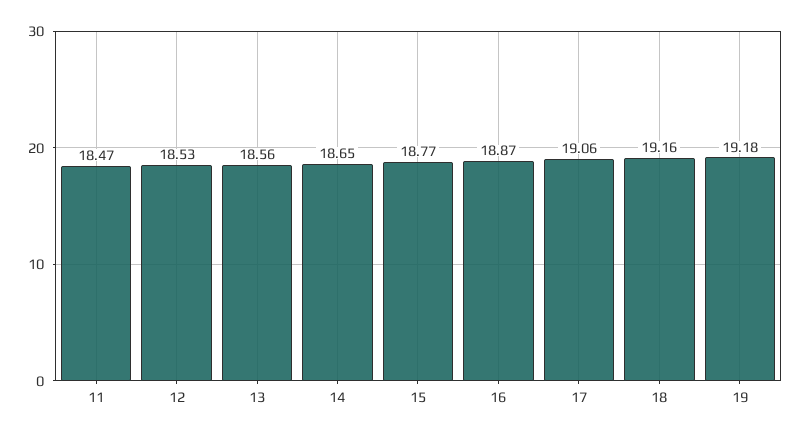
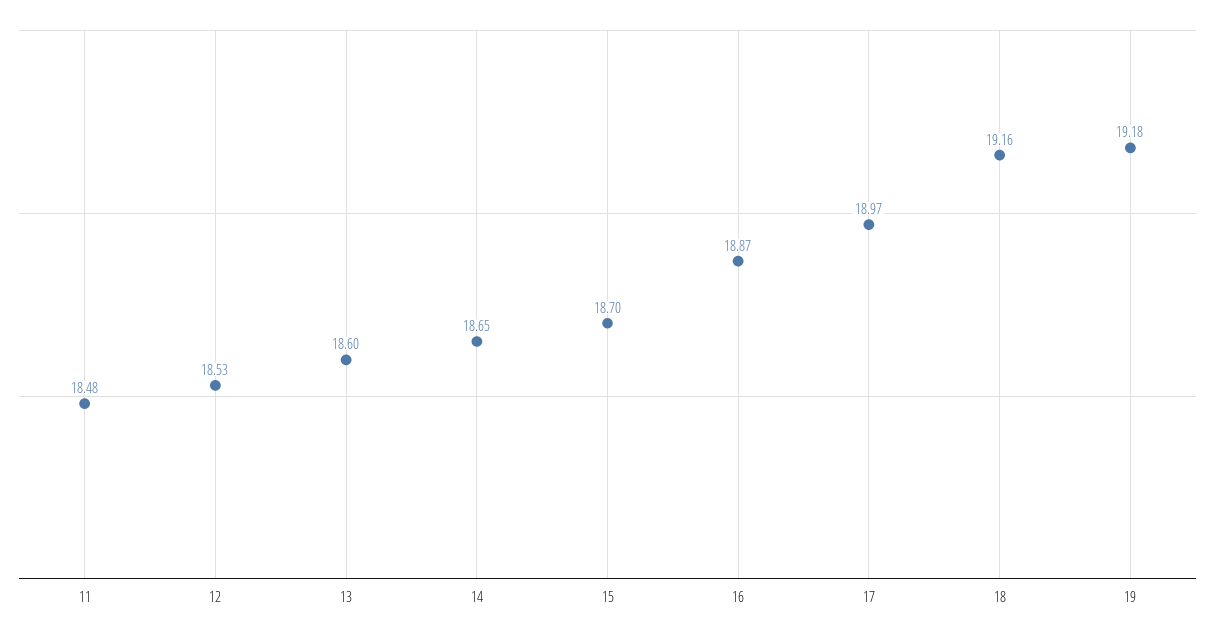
  {
-   "11": 18.47,
+   "11": 18.48,
    "12": 18.53,
-   "13": 18.56,
+   "13": 18.6,
    "14": 18.65,
-   "15": 18.77,
+   "15": 18.7,
    "16": 18.87,
-   "17": 19.06,
+   "17": 18.97,
    "18": 19.16,
    "19": 19.18
  }

